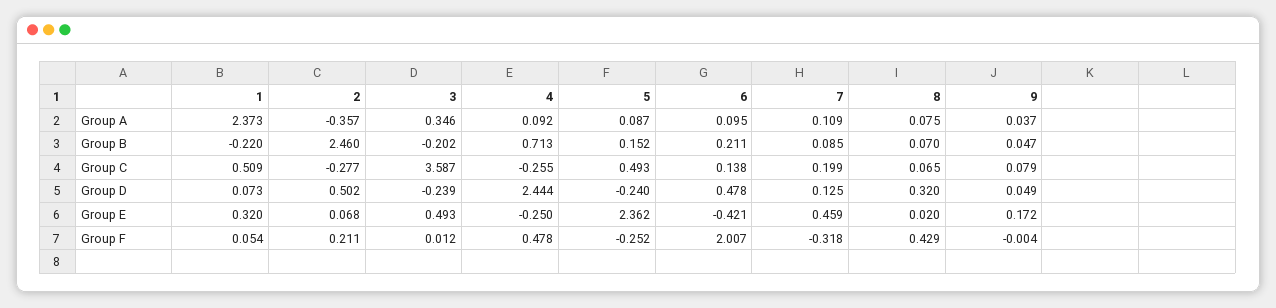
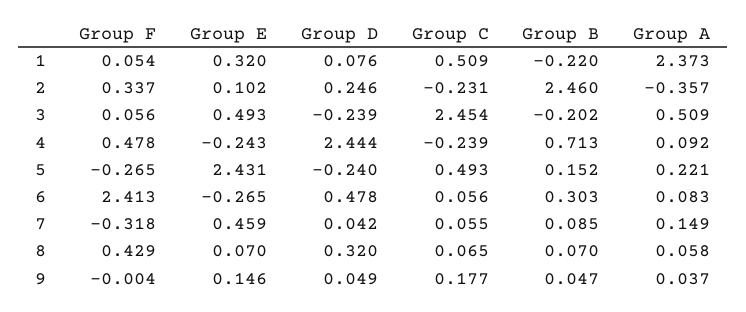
  {
    "1": {
      "Group A": 2.373,
      "Group B": -0.22,
      "Group C": 0.509,
-     "Group D": 0.073,
+     "Group D": 0.076,
      "Group E": 0.32,
      "Group F": 0.054
    },
    "2": {
      "Group A": -0.357,
      "Group B": 2.46,
-     "Group C": -0.277,
+     "Group C": -0.231,
-     "Group D": 0.502,
+     "Group D": 0.246,
-     "Group E": 0.068,
+     "Group E": 0.102,
-     "Group F": 0.211
+     "Group F": 0.337
    },
    "3": {
-     "Group A": 0.346,
+     "Group A": 0.509,
      "Group B": -0.202,
-     "Group C": 3.587,
+     "Group C": 2.454,
      "Group D": -0.239,
      "Group E": 0.493,
-     "Group F": 0.012
+     "Group F": 0.056
    },
    "4": {
      "Group A": 0.092,
      "Group B": 0.713,
-     "Group C": -0.255,
+     "Group C": -0.239,
      "Group D": 2.444,
-     "Group E": -0.25,
+     "Group E": -0.243,
      "Group F": 0.478
    },
    "5": {
-     "Group A": 0.087,
+     "Group A": 0.221,
      "Group B": 0.152,
      "Group C": 0.493,
      "Group D": -0.24,
-     "Group E": 2.362,
+     "Group E": 2.431,
-     "Group F": -0.252
+     "Group F": -0.265
    },
    "6": {
-     "Group A": 0.095,
+     "Group A": 0.083,
-     "Group B": 0.211,
+     "Group B": 0.303,
-     "Group C": 0.138,
+     "Group C": 0.056,
      "Group D": 0.478,
-     "Group E": -0.421,
+     "Group E": -0.265,
-     "Group F": 2.007
+     "Group F": 2.413
    },
    "7": {
-     "Group A": 0.109,
+     "Group A": 0.149,
      "Group B": 0.085,
-     "Group C": 0.199,
+     "Group C": 0.055,
-     "Group D": 0.125,
+     "Group D": 0.042,
      "Group E": 0.459,
      "Group F": -0.318
    },
    "8": {
-     "Group A": 0.075,
+     "Group A": 0.058,
      "Group B": 0.07,
      "Group C": 0.065,
      "Group D": 0.32,
-     "Group E": 0.02,
+     "Group E": 0.07,
      "Group F": 0.429
    },
    "9": {
      "Group A": 0.037,
      "Group B": 0.047,
-     "Group C": 0.079,
+     "Group C": 0.177,
      "Group D": 0.049,
-     "Group E": 0.172,
+     "Group E": 0.146,
      "Group F": -0.004
    }
  }

